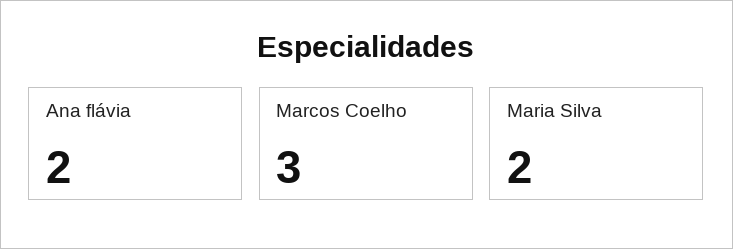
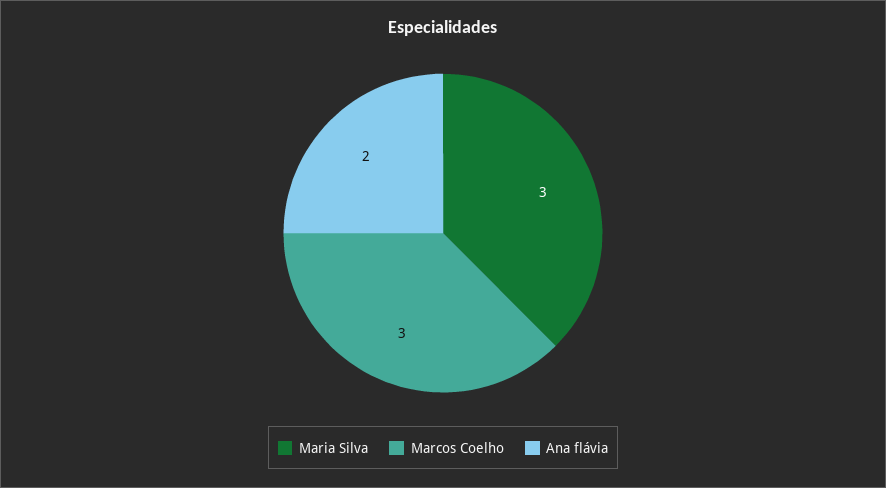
  {
    "Ana flávia": 2,
    "Marcos Coelho": 3,
-   "Maria Silva": 2
+   "Maria Silva": 3
  }

